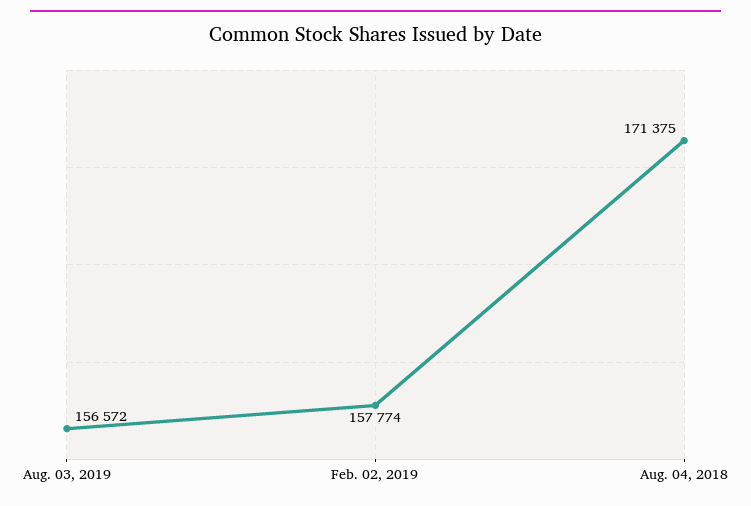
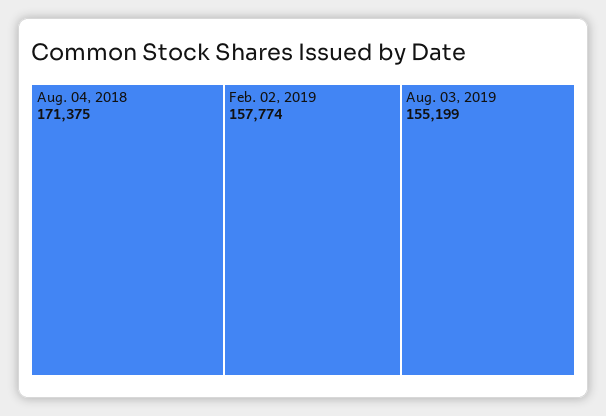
  {
-   "Aug. 03, 2019": 156572,
+   "Aug. 03, 2019": 155199,
    "Feb. 02, 2019": 157774,
    "Aug. 04, 2018": 171375
  }

